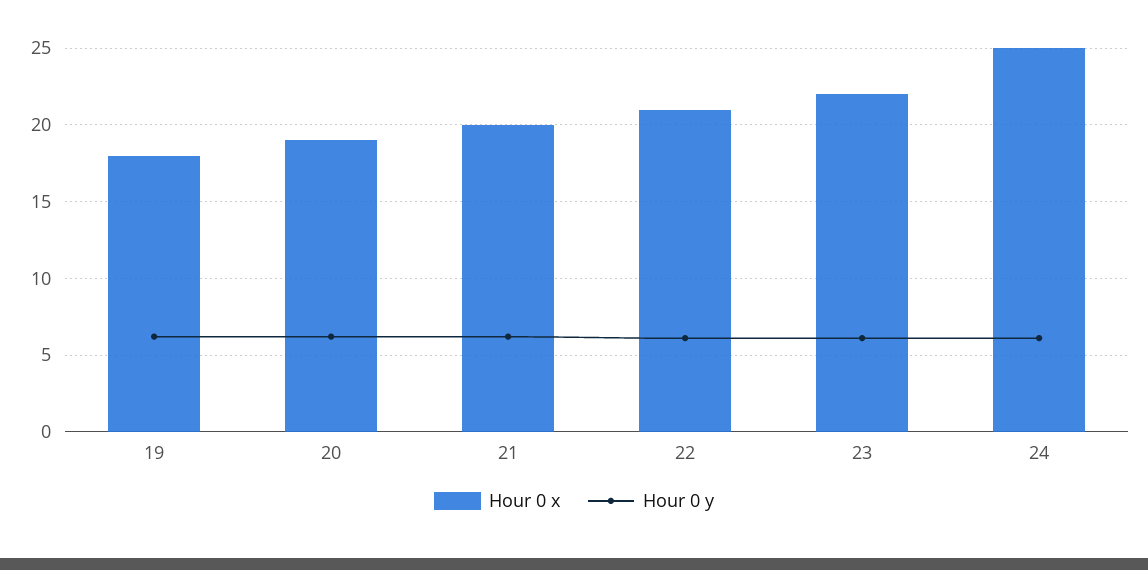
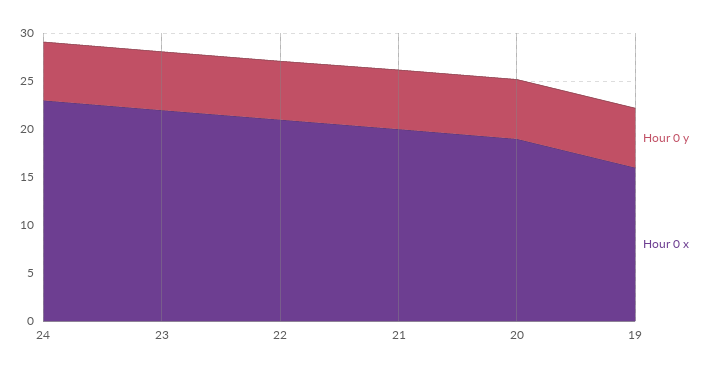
  {
    "Hour 0 x": {
-     "19": 18,
+     "19": 16,
      "20": 19,
      "21": 20,
      "22": 21,
      "23": 22,
-     "24": 25
+     "24": 23
    },
    "Hour 0 y": {
      "19": 6,
      "20": 6,
      "21": 6,
      "22": 6,
      "23": 6,
      "24": 6
    }
  }

